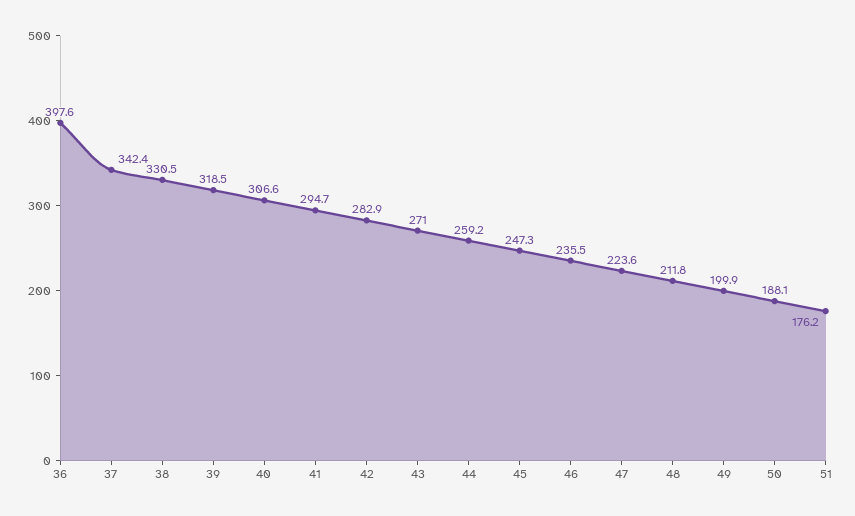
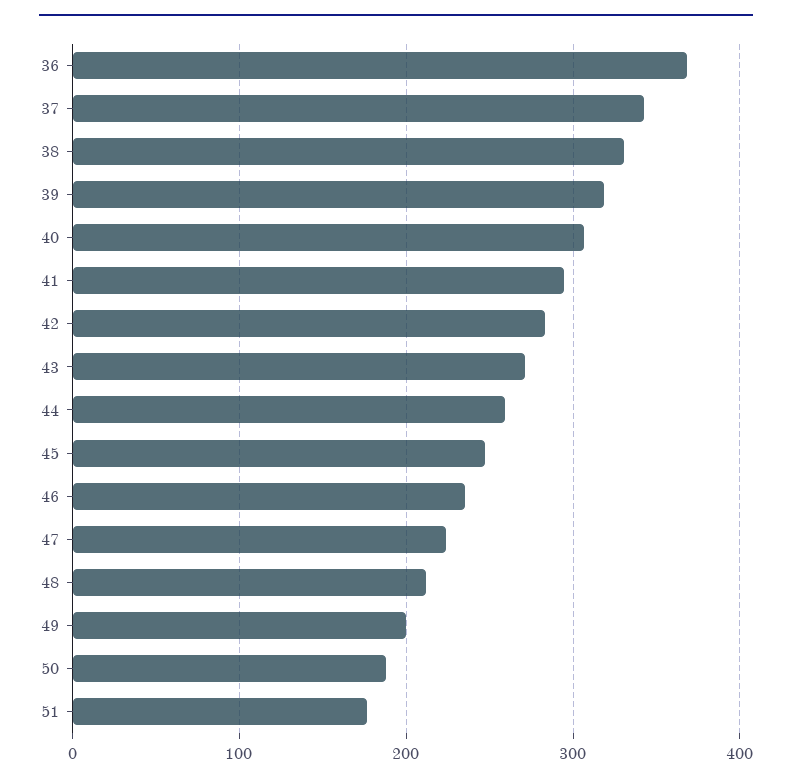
  {
-   "36": 397.6,
+   "36": 370,
    "37": 342.4,
    "38": 330.5,
    "39": 318.5,
    "40": 306.6,
    "41": 294.7,
    "42": 282.9,
    "43": 271,
    "44": 259.2,
    "45": 247.3,
    "46": 235.5,
    "47": 223.6,
    "48": 211.8,
    "49": 199.9,
    "50": 188.1,
    "51": 176.2
  }

